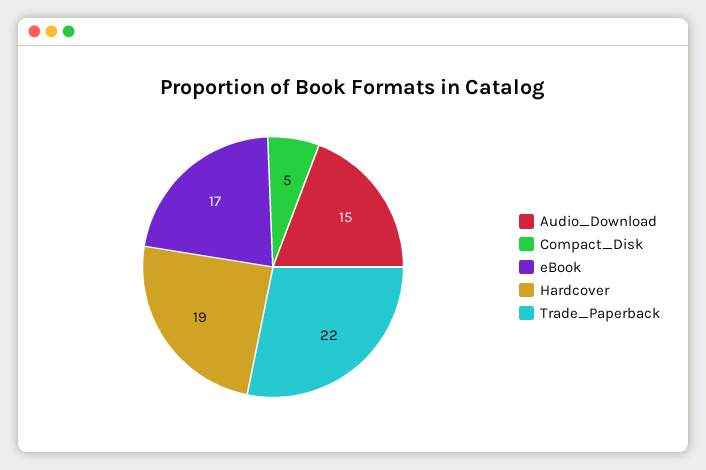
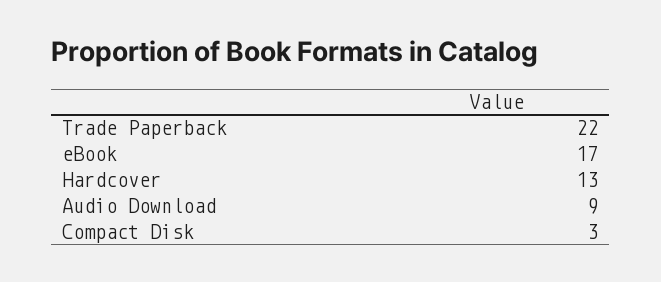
  {
-   "Audio_Download": 15,
+   "Audio_Download": 9,
-   "Compact_Disk": 5,
+   "Compact_Disk": 3,
    "eBook": 17,
-   "Hardcover": 19,
+   "Hardcover": 13,
    "Trade_Paperback": 22
  }

